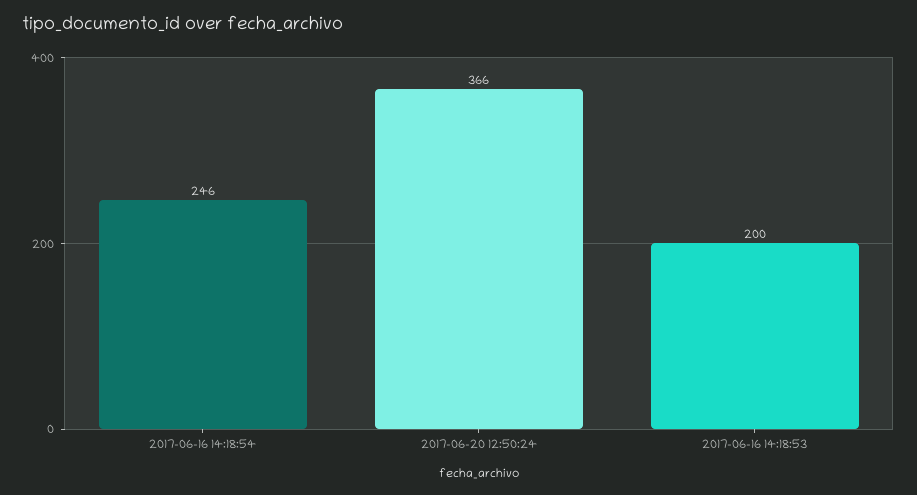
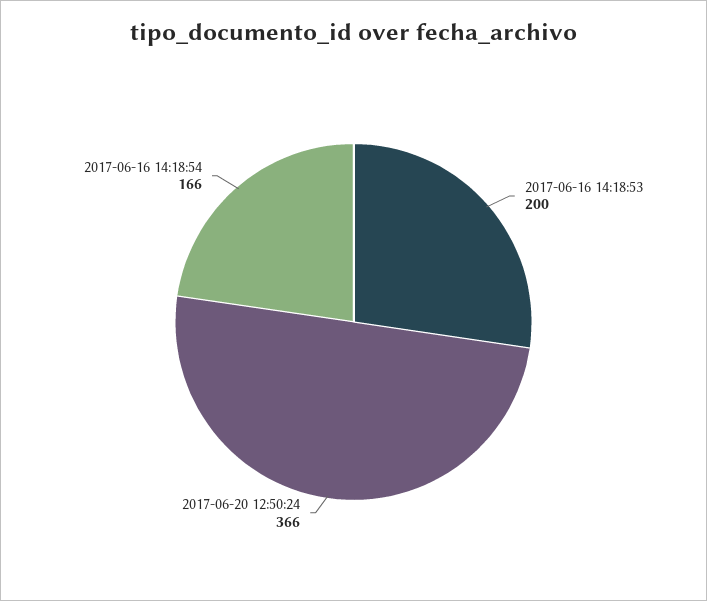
  {
-   "2017-06-16 14:18:54": 246,
+   "2017-06-16 14:18:54": 166,
    "2017-06-20 12:50:24": 366,
    "2017-06-16 14:18:53": 200
  }

